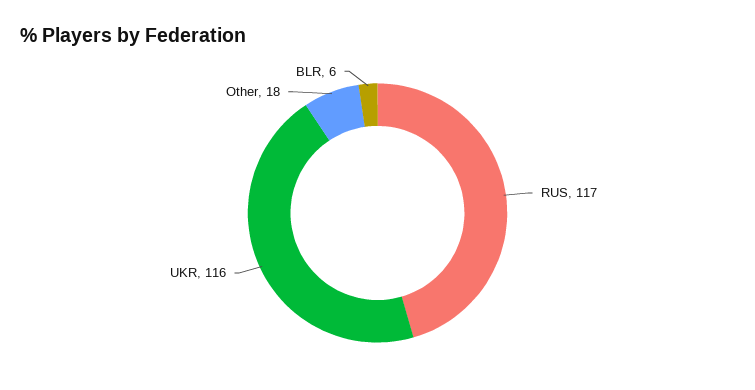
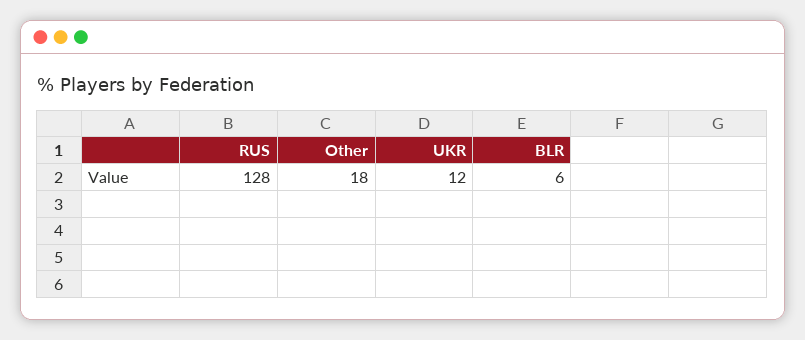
  {
-   "RUS": 117,
+   "RUS": 128,
-   "UKR": 116,
+   "UKR": 12,
    "Other": 18,
    "BLR": 6
  }

